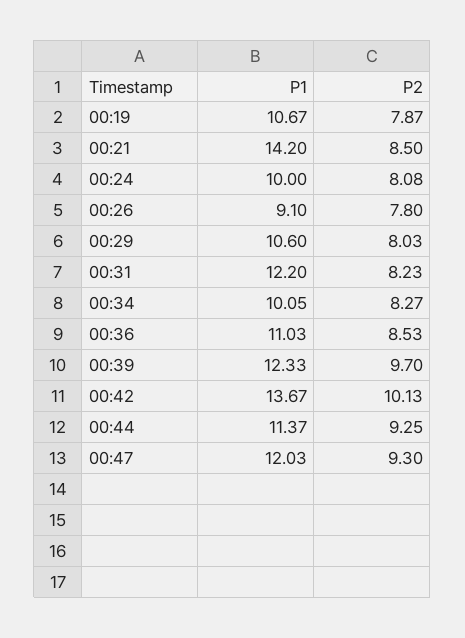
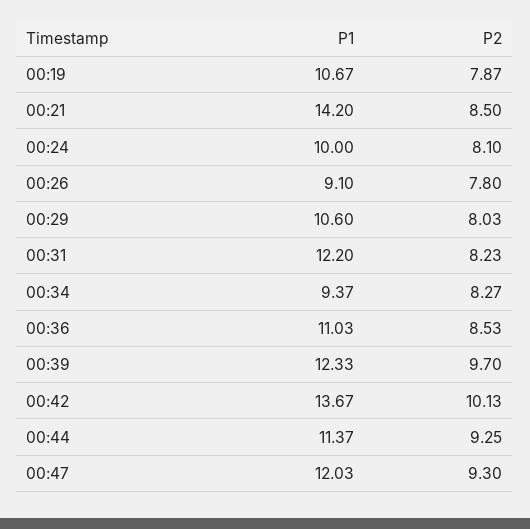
  {
    "P1": {
      "00:19": 10.67,
      "00:21": 14.2,
      "00:24": 10,
      "00:26": 9.1,
      "00:29": 10.6,
      "00:31": 12.2,
-     "00:34": 10.05,
+     "00:34": 9.37,
      "00:36": 11.03,
      "00:39": 12.33,
      "00:42": 13.67,
      "00:44": 11.37,
      "00:47": 12.03
    },
    "P2": {
      "00:19": 7.87,
      "00:21": 8.5,
-     "00:24": 8.08,
+     "00:24": 8.1,
      "00:26": 7.8,
      "00:29": 8.03,
      "00:31": 8.23,
      "00:34": 8.27,
      "00:36": 8.53,
      "00:39": 9.7,
      "00:42": 10.13,
      "00:44": 9.25,
      "00:47": 9.3
    }
  }

